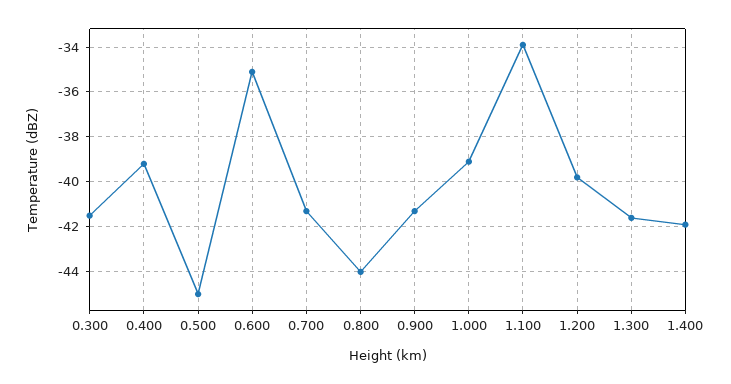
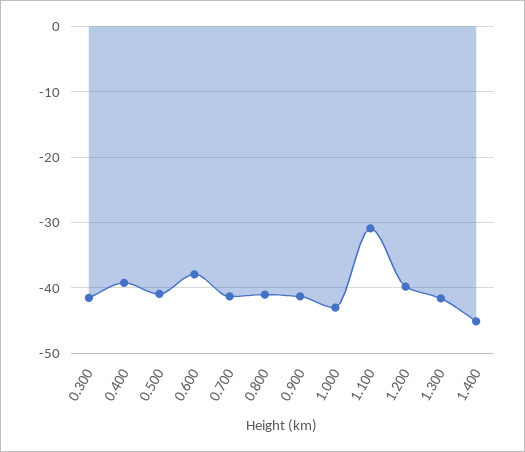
  {
    "0.300": -41.5,
    "0.400": -39,
-   "0.500": -45,
+   "0.500": -41,
-   "0.600": -35,
+   "0.600": -38,
    "0.700": -41.5,
-   "0.800": -44,
+   "0.800": -41,
    "0.900": -41.5,
-   "1.000": -39,
+   "1.000": -43,
-   "1.100": -34,
+   "1.100": -31,
    "1.200": -40,
    "1.300": -41.5,
-   "1.400": -42
+   "1.400": -45
  }

